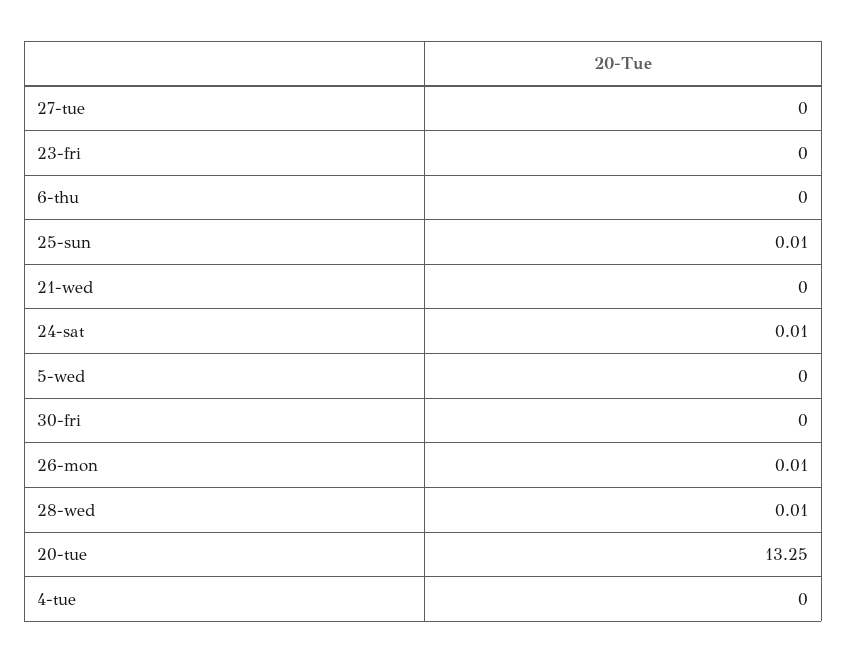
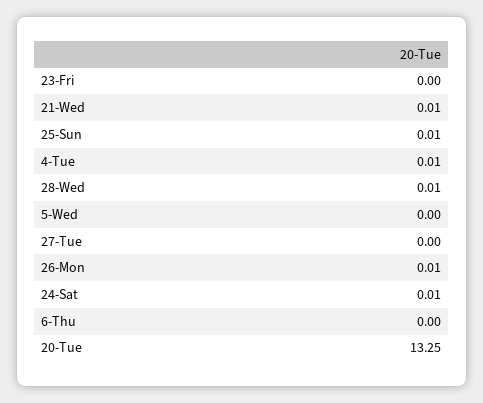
  {
    "27-tue": 0,
    "23-fri": 0,
    "6-thu": 0,
    "25-sun": 0.01,
-   "21-wed": 0,
+   "21-wed": 0.01,
    "24-sat": 0.01,
    "5-wed": 0,
-   "30-fri": 0,
    "26-mon": 0.01,
    "28-wed": 0.01,
    "20-tue": 13.25,
-   "4-tue": 0
+   "4-tue": 0.01
  }

